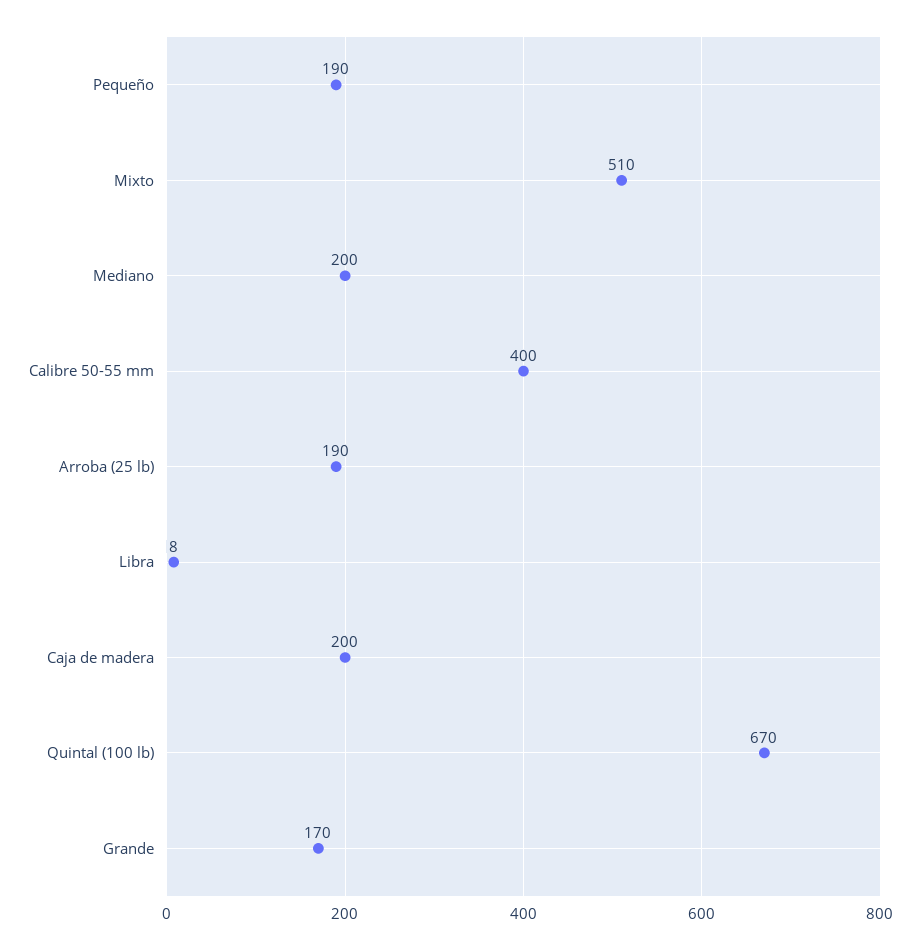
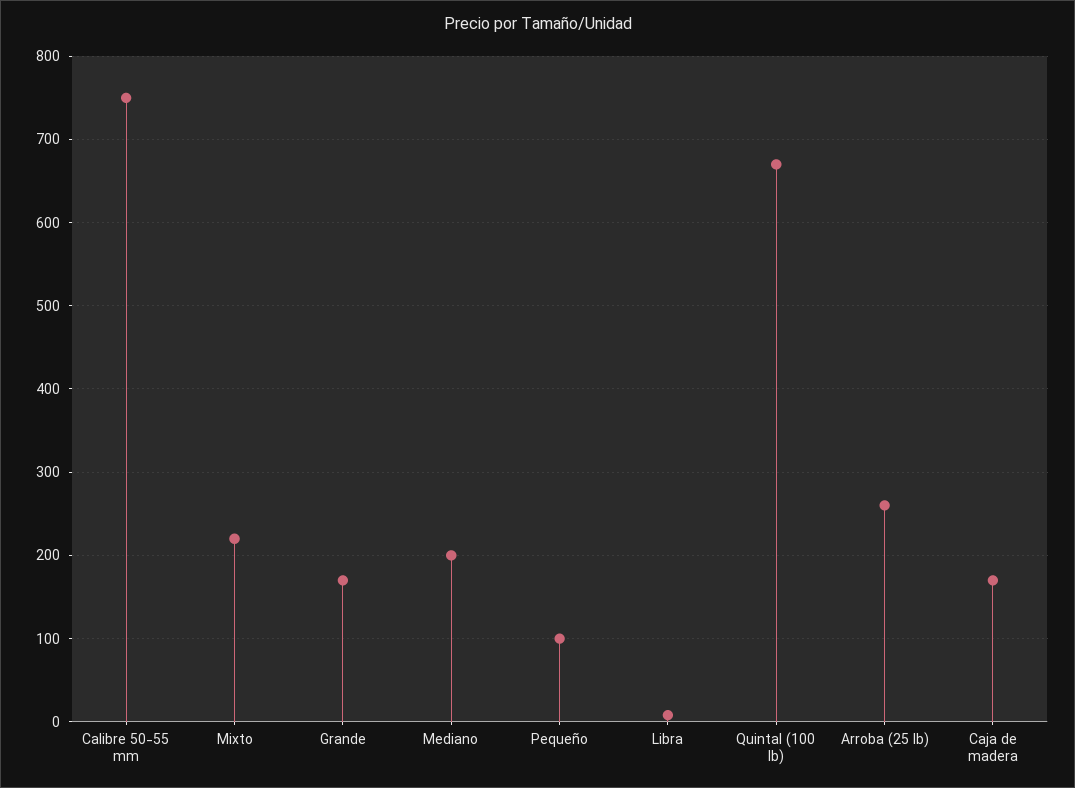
  {
-   "Pequeño": 190,
+   "Pequeño": 100,
-   "Mixto": 510,
+   "Mixto": 220,
    "Mediano": 200,
-   "Calibre 50-55 mm": 400,
+   "Calibre 50-55 mm": 750,
-   "Arroba (25 lb)": 190,
+   "Arroba (25 lb)": 260,
    "Libra": 8,
-   "Caja de madera": 200,
+   "Caja de madera": 170,
    "Quintal (100 lb)": 670,
    "Grande": 170
  }

